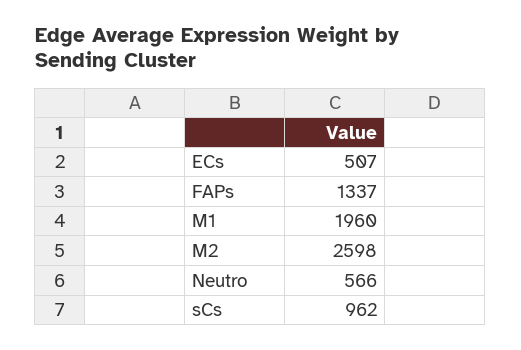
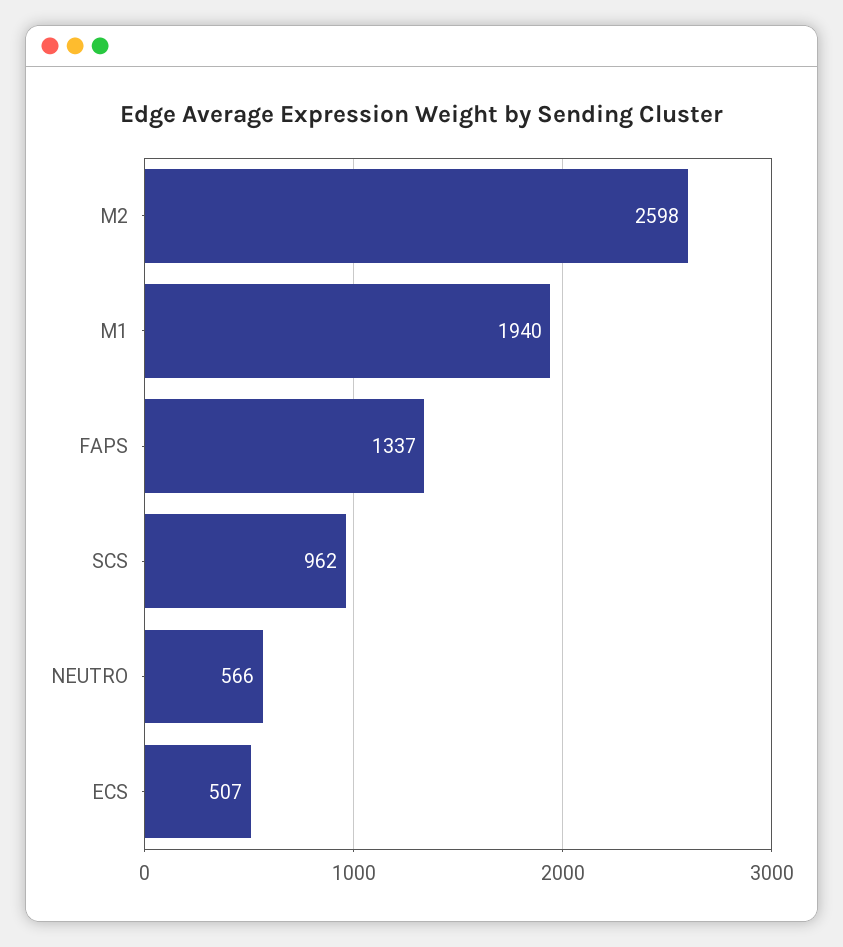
  {
    "ECs": 507,
    "FAPs": 1337,
-   "M1": 1960,
+   "M1": 1940,
    "M2": 2598,
    "Neutro": 566,
    "sCs": 962
  }

